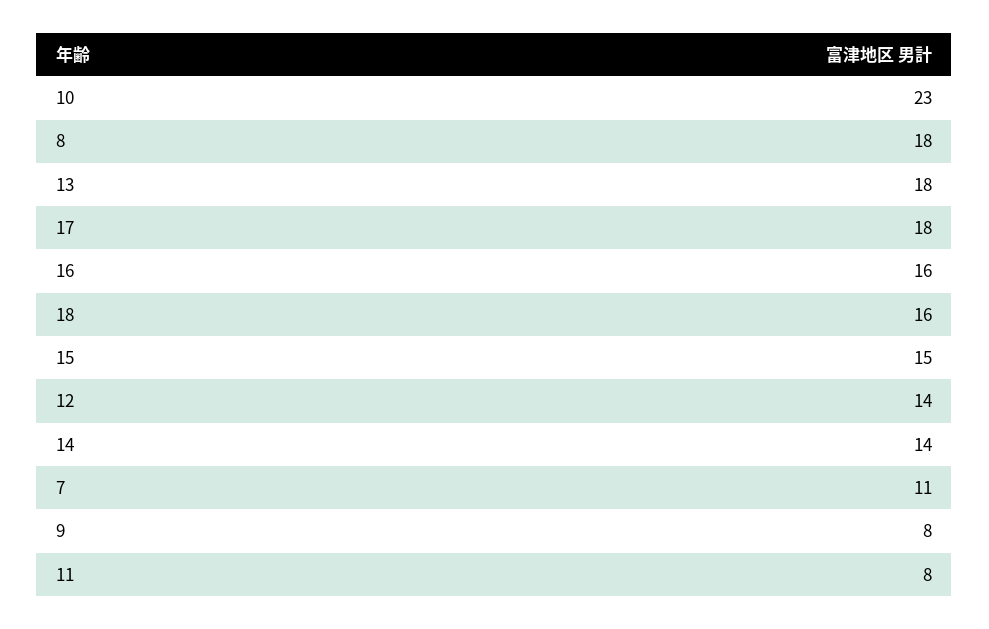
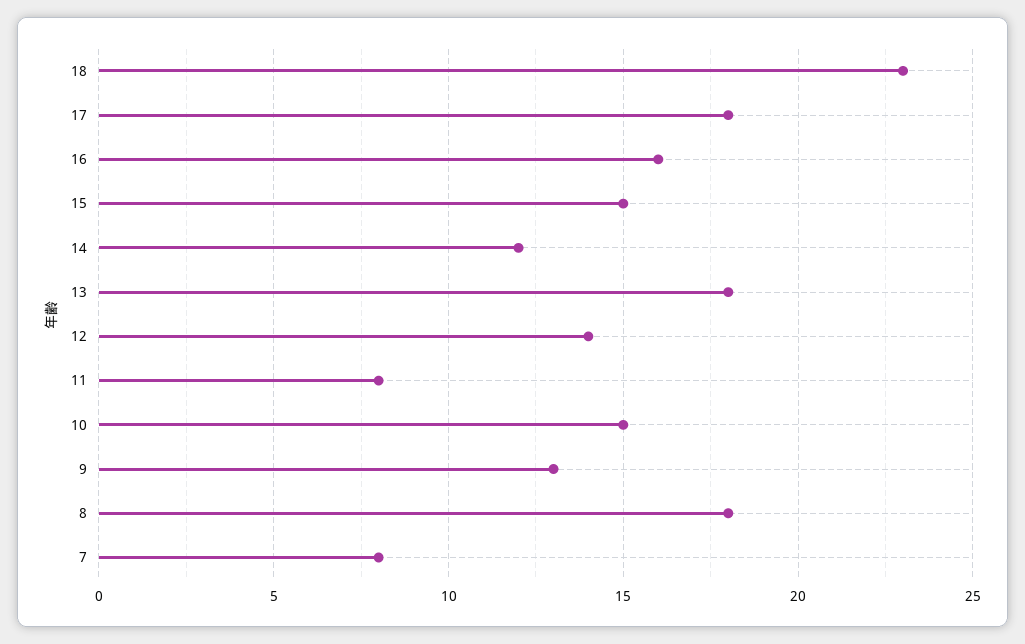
  {
-   "10": 23,
+   "10": 15,
    "8": 18,
    "13": 18,
    "17": 18,
    "16": 16,
-   "18": 16,
+   "18": 23,
    "15": 15,
    "12": 14,
-   "14": 14,
+   "14": 12,
-   "7": 11,
+   "7": 8,
-   "9": 8,
+   "9": 13,
    "11": 8
  }

